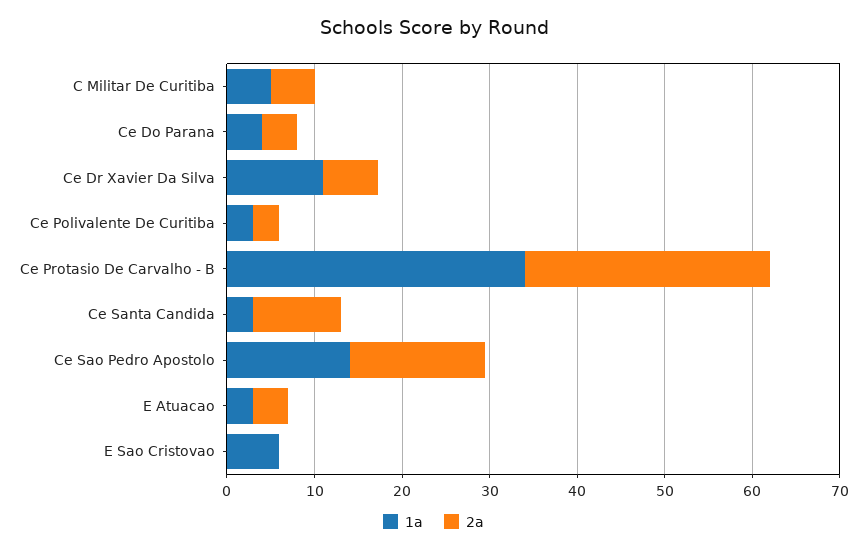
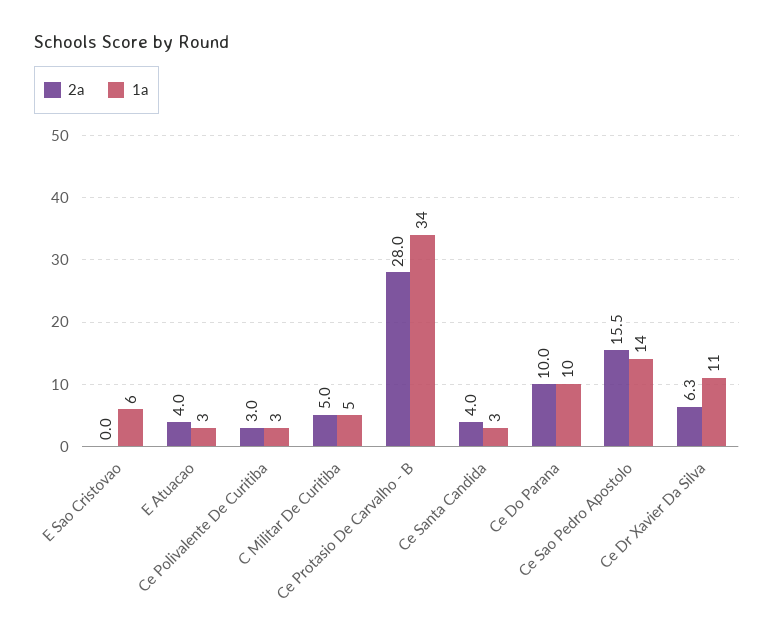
  {
    "1a": {
      "C Militar De Curitiba": 5,
-     "Ce Do Parana": 4,
+     "Ce Do Parana": 10,
      "Ce Dr Xavier Da Silva": 11,
      "Ce Polivalente De Curitiba": 3,
      "Ce Protasio De Carvalho - B": 34,
      "Ce Santa Candida": 3,
      "Ce Sao Pedro Apostolo": 14,
      "E Atuacao": 3,
      "E Sao Cristovao": 6
    },
    "2a": {
      "C Militar De Curitiba": 5,
-     "Ce Do Parana": 4,
+     "Ce Do Parana": 10,
      "Ce Dr Xavier Da Silva": 6.3,
      "Ce Polivalente De Curitiba": 3,
      "Ce Protasio De Carvalho - B": 28,
-     "Ce Santa Candida": 10,
+     "Ce Santa Candida": 4,
      "Ce Sao Pedro Apostolo": 15.5,
      "E Atuacao": 4,
      "E Sao Cristovao": 0
    }
  }

